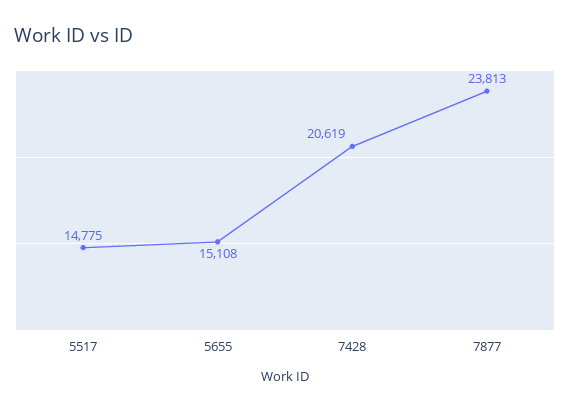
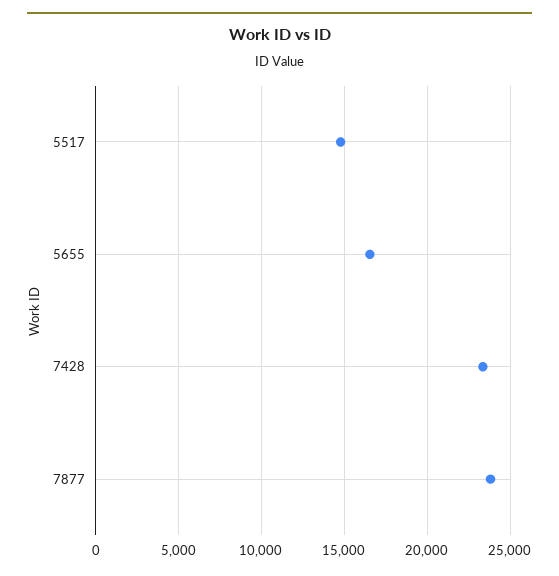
  {
    "5517": 14775,
-   "5655": 15108,
+   "5655": 16500,
-   "7428": 20619,
+   "7428": 23500,
    "7877": 23813
  }

